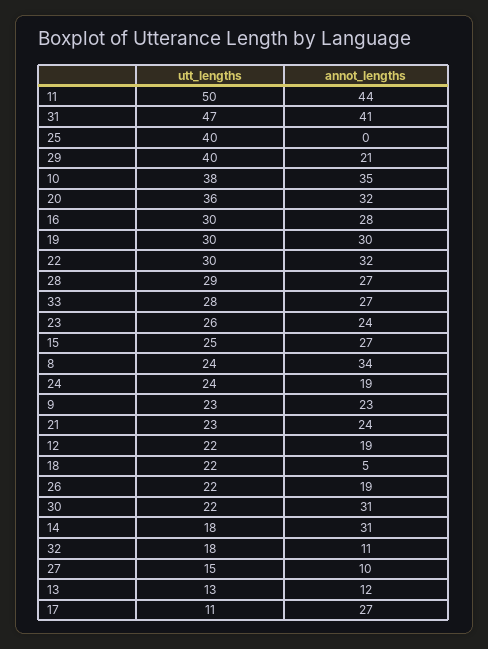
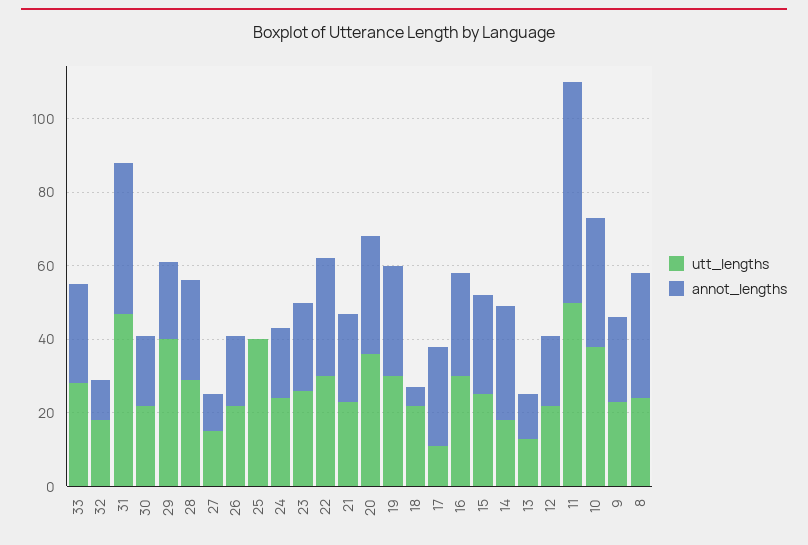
  {
    "utt_lengths": {
      "11": 50,
      "31": 47,
      "25": 40,
      "29": 40,
      "10": 38,
      "20": 36,
      "16": 30,
      "19": 30,
      "22": 30,
      "28": 29,
      "33": 28,
      "23": 26,
      "15": 25,
      "8": 24,
      "24": 24,
      "9": 23,
      "21": 23,
      "12": 22,
      "18": 22,
      "26": 22,
      "30": 22,
      "14": 18,
      "32": 18,
      "27": 15,
      "13": 13,
      "17": 11
    },
    "annot_lengths": {
-     "11": 44,
+     "11": 60,
      "31": 41,
      "25": 0,
      "29": 21,
      "10": 35,
      "20": 32,
      "16": 28,
      "19": 30,
      "22": 32,
      "28": 27,
      "33": 27,
      "23": 24,
      "15": 27,
      "8": 34,
      "24": 19,
      "9": 23,
      "21": 24,
      "12": 19,
      "18": 5,
      "26": 19,
-     "30": 31,
+     "30": 20,
      "14": 31,
      "32": 11,
      "27": 10,
      "13": 12,
      "17": 27
    }
  }

